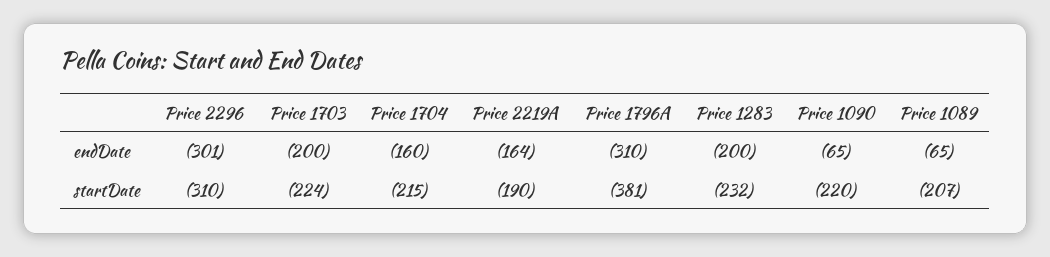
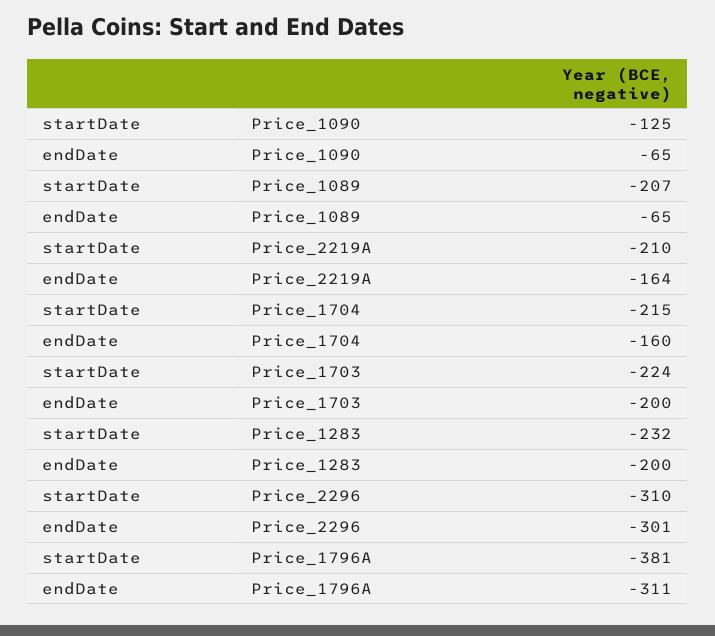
  {
    "Price 2296": {
      "endDate": -301,
      "startDate": -310
    },
    "Price 1703": {
      "endDate": -200,
      "startDate": -224
    },
    "Price 1704": {
      "endDate": -160,
      "startDate": -215
    },
    "Price 2219A": {
      "endDate": -164,
-     "startDate": -190
+     "startDate": -210
    },
    "Price 1796A": {
-     "endDate": -310,
+     "endDate": -311,
      "startDate": -381
    },
    "Price 1283": {
      "endDate": -200,
      "startDate": -232
    },
    "Price 1090": {
      "endDate": -65,
-     "startDate": -220
+     "startDate": -125
    },
    "Price 1089": {
      "endDate": -65,
      "startDate": -207
    }
  }

